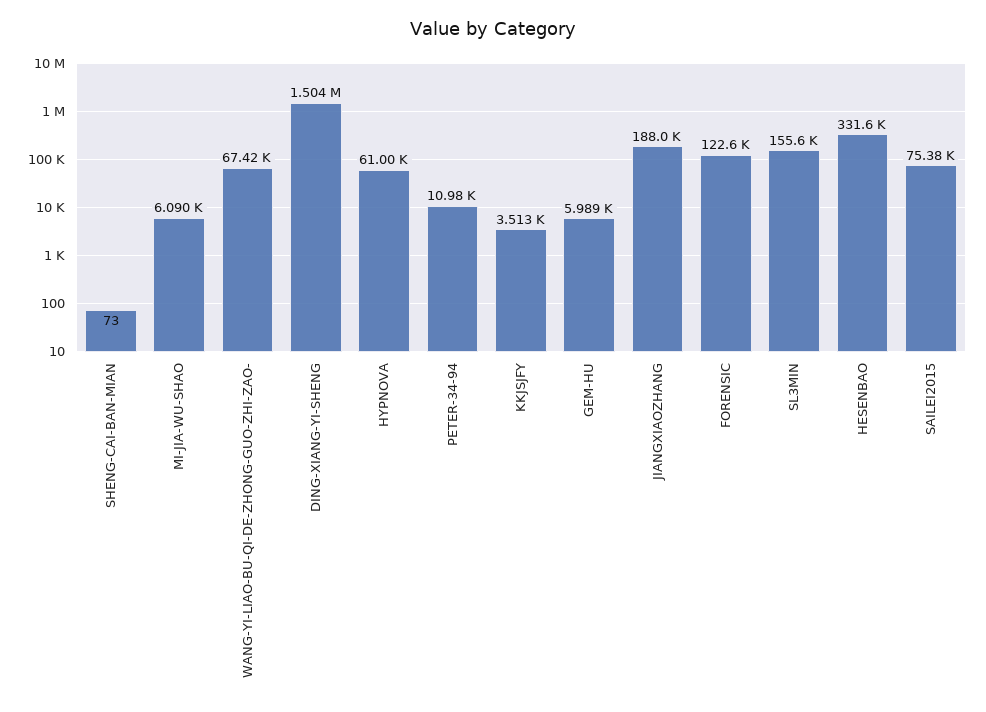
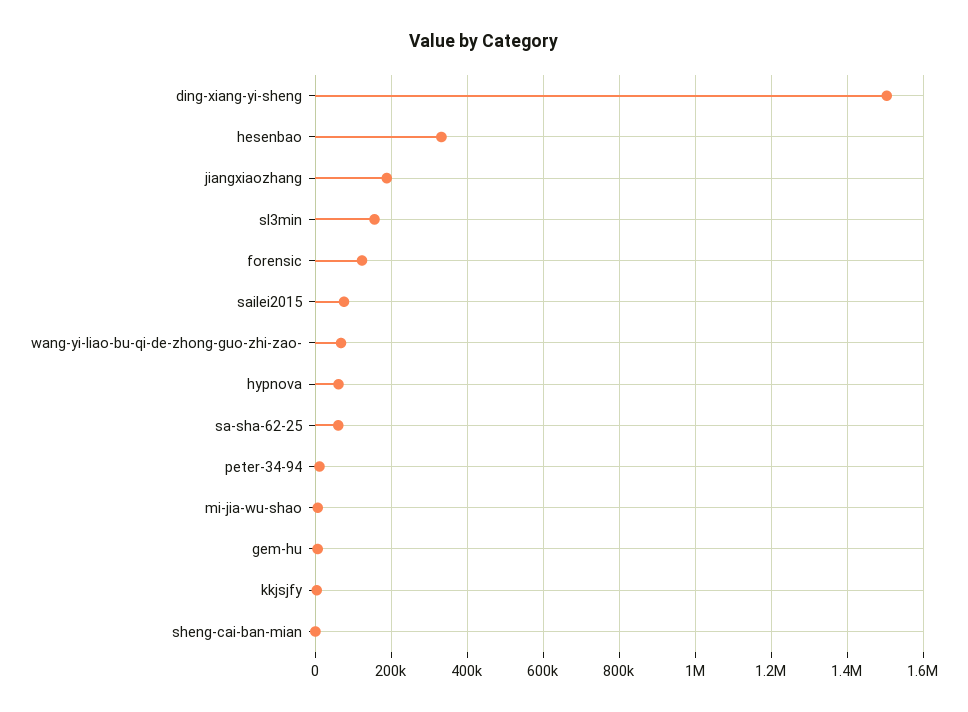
  {
    "SHENG-CAI-BAN-MIAN": 73,
    "MI-JIA-WU-SHAO": 6090,
    "WANG-YI-LIAO-BU-QI-DE-ZHONG-GUO-ZHI-ZAO-": 67420,
    "DING-XIANG-YI-SHENG": 1504000,
    "HYPNOVA": 61000,
    "PETER-34-94": 10980,
    "KKJSJFY": 3513,
    "GEM-HU": 5989,
    "JIANGXIAOZHANG": 188000,
    "FORENSIC": 122600,
    "SL3MIN": 155600,
    "HESENBAO": 331600,
-   "SAILEI2015": 75380
+   "SAILEI2015": 75380,
+   "sa-sha-62-25": 60000
  }

